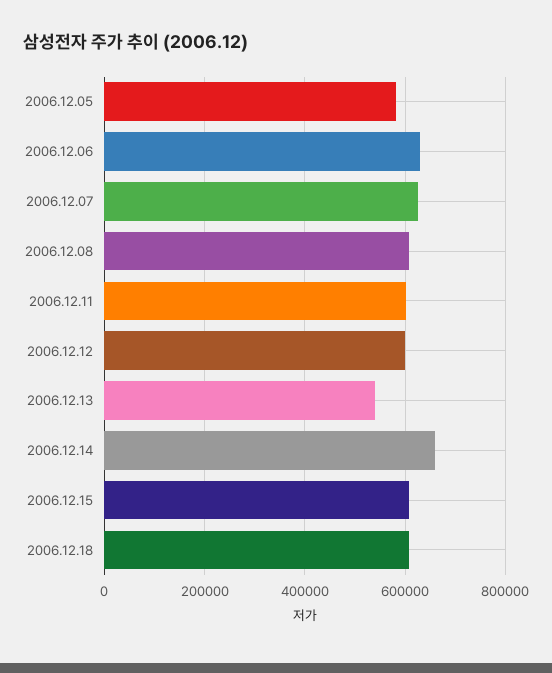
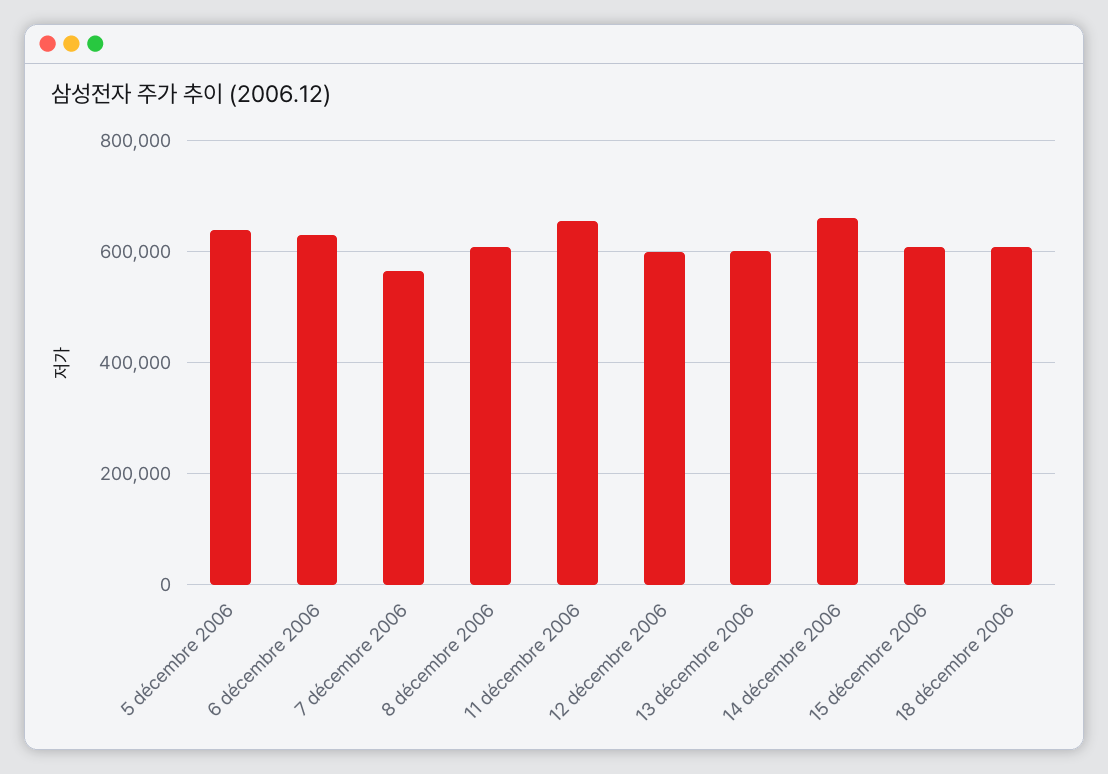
  {
-   "2006.12.05": 580000,
+   "2006.12.05": 640000,
    "2006.12.06": 620000,
-   "2006.12.07": 620000,
+   "2006.12.07": 560000,
    "2006.12.08": 600000,
-   "2006.12.11": 600000,
+   "2006.12.11": 660000,
    "2006.12.12": 600000,
-   "2006.12.13": 540000,
+   "2006.12.13": 600000,
    "2006.12.14": 660000,
    "2006.12.15": 600000,
    "2006.12.18": 600000
  }

